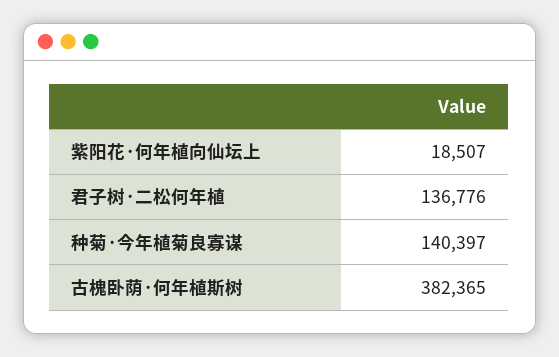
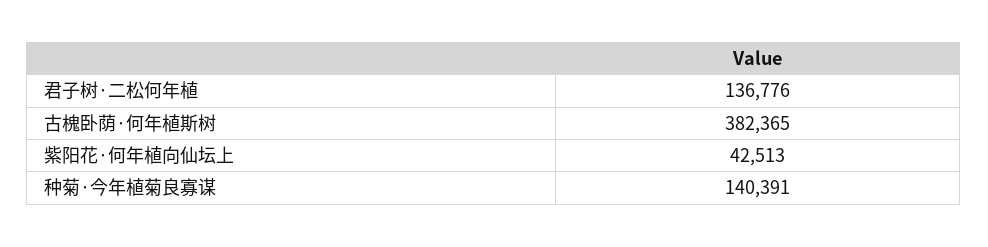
  {
-   "紫阳花·何年植向仙坛上": 18507,
+   "紫阳花·何年植向仙坛上": 42513,
    "君子树·二松何年植": 136776,
-   "种菊·今年植菊良寡谋": 140397,
+   "种菊·今年植菊良寡谋": 140391,
    "古槐卧荫·何年植斯树": 382365
  }

